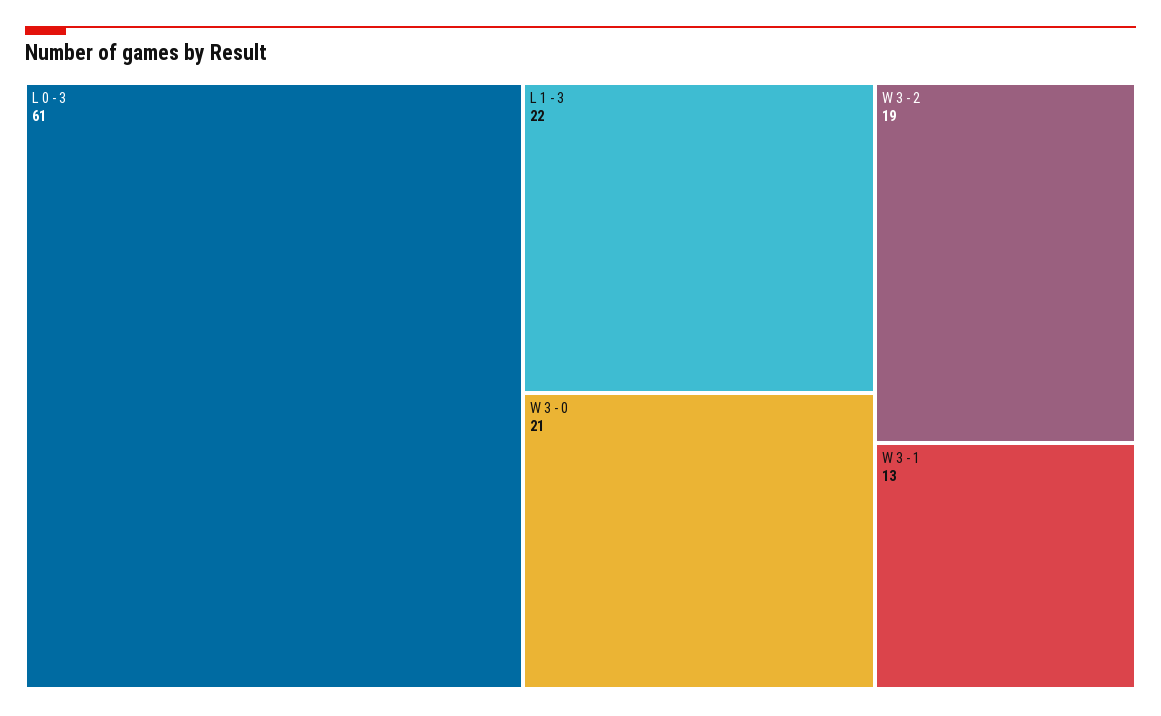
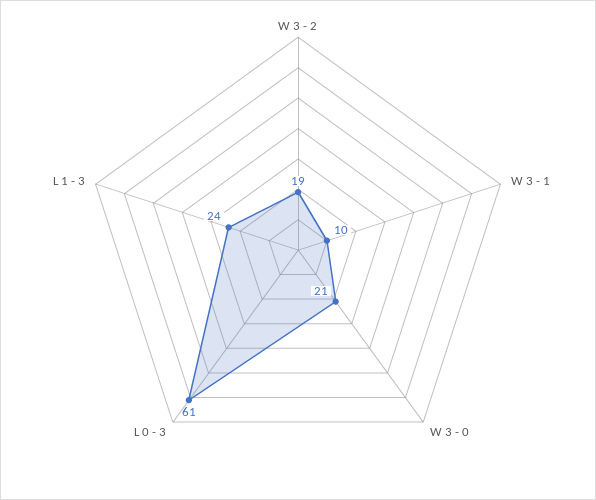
  {
    "L 0 - 3": 61,
-   "L 1 - 3": 22,
+   "L 1 - 3": 24,
    "W 3 - 0": 21,
    "W 3 - 2": 19,
-   "W 3 - 1": 13
+   "W 3 - 1": 10
  }

